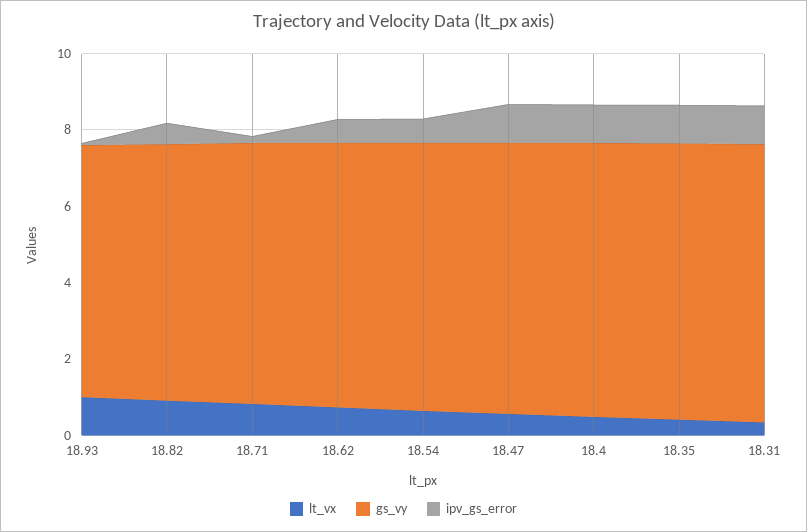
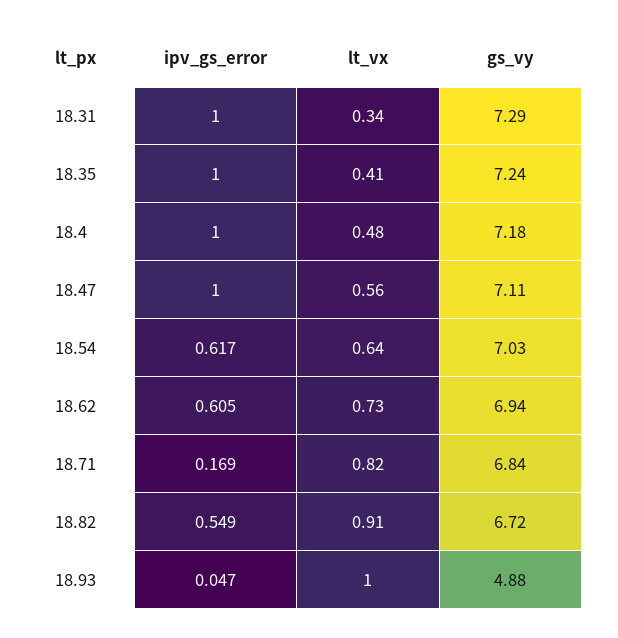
  {
    "lt_vx": {
      "18.93": 1,
      "18.82": 0.91,
      "18.71": 0.82,
      "18.62": 0.73,
      "18.54": 0.64,
      "18.47": 0.56,
      "18.4": 0.48,
      "18.35": 0.41,
      "18.31": 0.34
    },
    "gs_vy": {
-     "18.93": 6.5,
+     "18.93": 4.88,
      "18.82": 6.72,
      "18.71": 6.84,
      "18.62": 6.94,
      "18.54": 7.03,
      "18.47": 7.11,
      "18.4": 7.18,
      "18.35": 7.24,
      "18.31": 7.29
    },
    "ipv_gs_error": {
      "18.93": 0.047,
      "18.82": 0.549,
      "18.71": 0.169,
      "18.62": 0.605,
      "18.54": 0.617,
      "18.47": 1,
      "18.4": 1,
      "18.35": 1,
      "18.31": 1
    }
  }

